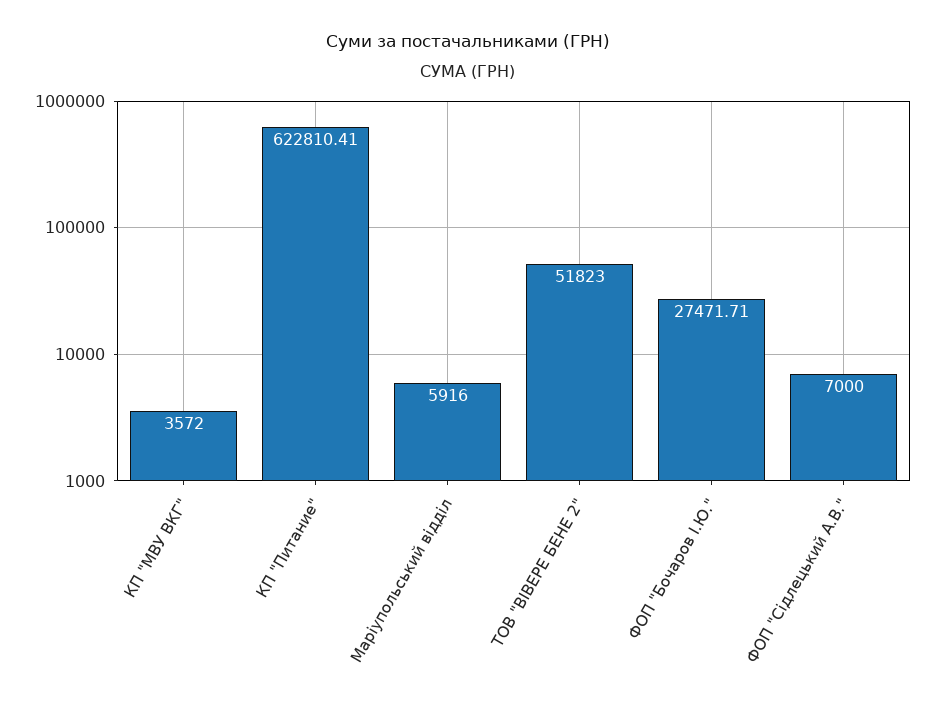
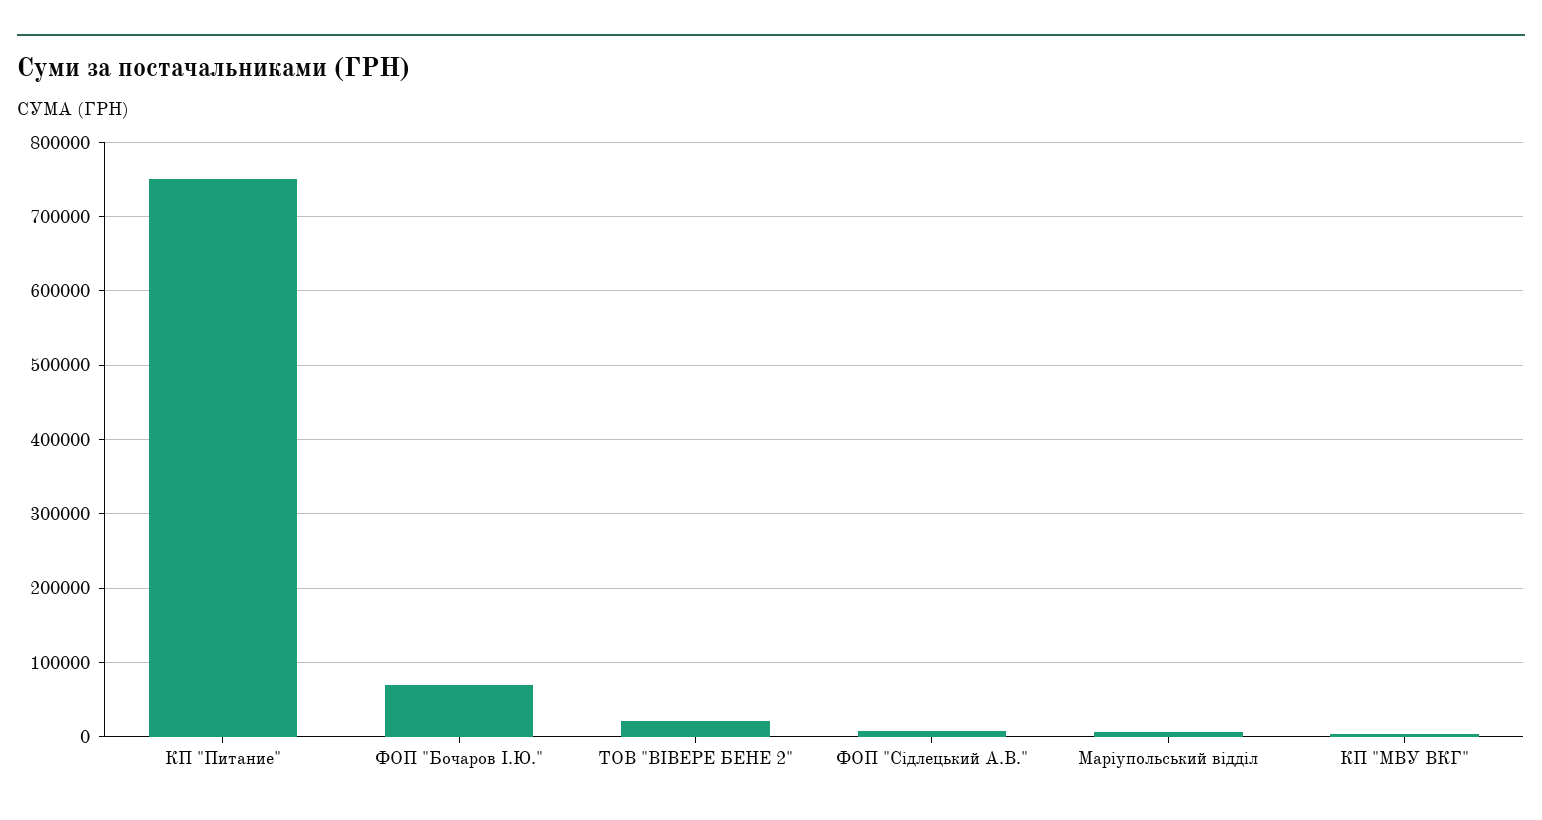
  {
    "КП \"МВУ ВКГ\"": 3572,
-   "КП \"Питание\"": 622810.41,
+   "КП \"Питание\"": 750000,
    "Маріупольський відділ": 5916,
-   "ТОВ \"ВІВЕРЕ БЕНЕ 2\"": 51823,
+   "ТОВ \"ВІВЕРЕ БЕНЕ 2\"": 20000,
-   "ФОП \"Бочаров І.Ю.\"": 27471.71,
+   "ФОП \"Бочаров І.Ю.\"": 70000,
    "ФОП \"Сідлецький А.В.\"": 7000
  }

